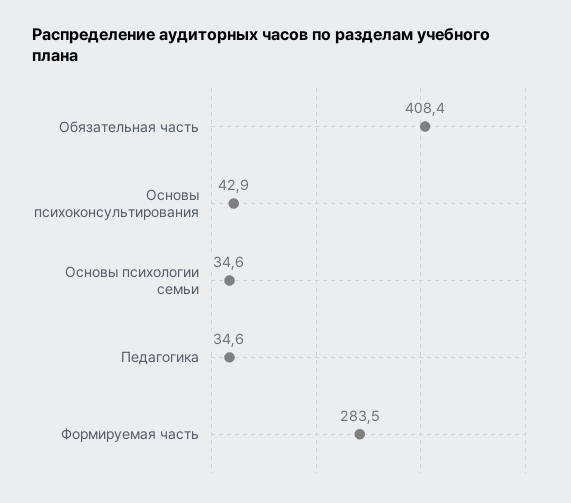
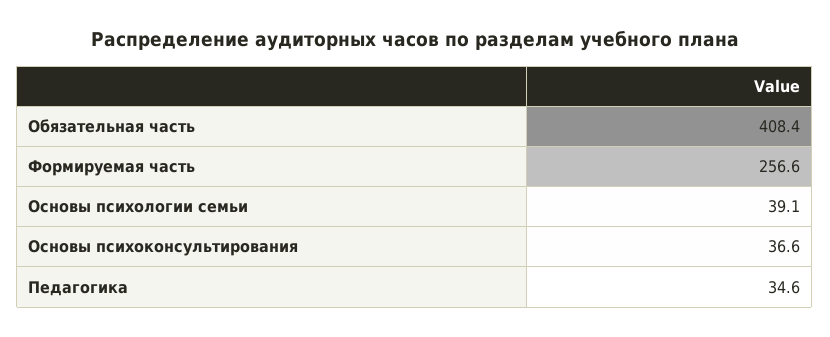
  {
    "Обязательная часть": 408.4,
-   "Основы психоконсультирования": 42.9,
+   "Основы психоконсультирования": 36.6,
-   "Основы психологии семьи": 34.6,
+   "Основы психологии семьи": 39.1,
    "Педагогика": 34.6,
-   "Формируемая часть": 283.5
+   "Формируемая часть": 256.6
  }

